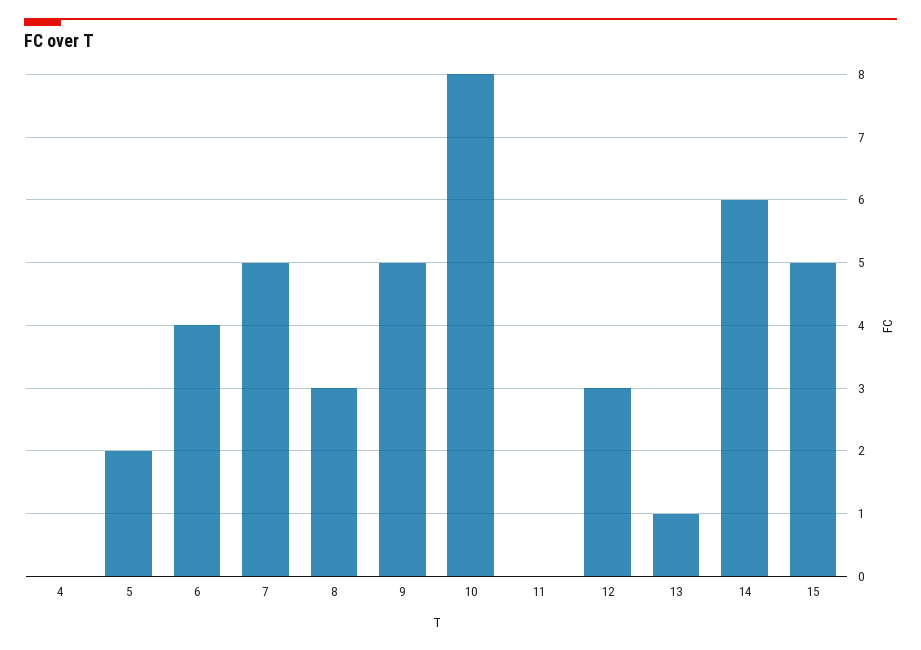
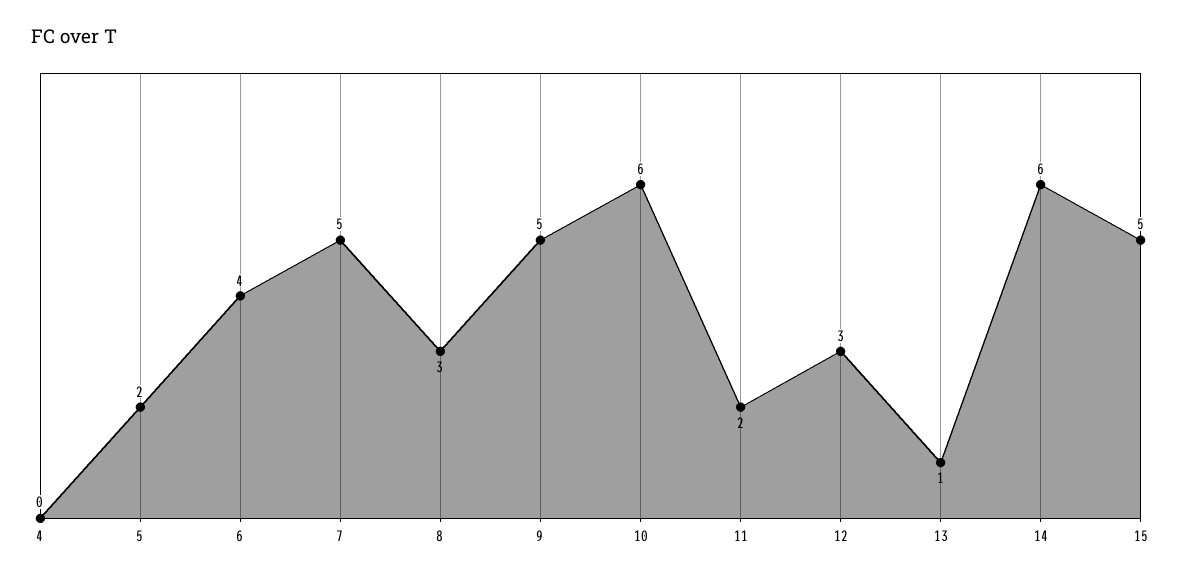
  {
    "4": 0,
    "5": 2,
    "6": 4,
    "7": 5,
    "8": 3,
    "9": 5,
-   "10": 8,
+   "10": 6,
-   "11": 0,
+   "11": 2,
    "12": 3,
    "13": 1,
    "14": 6,
    "15": 5
  }

